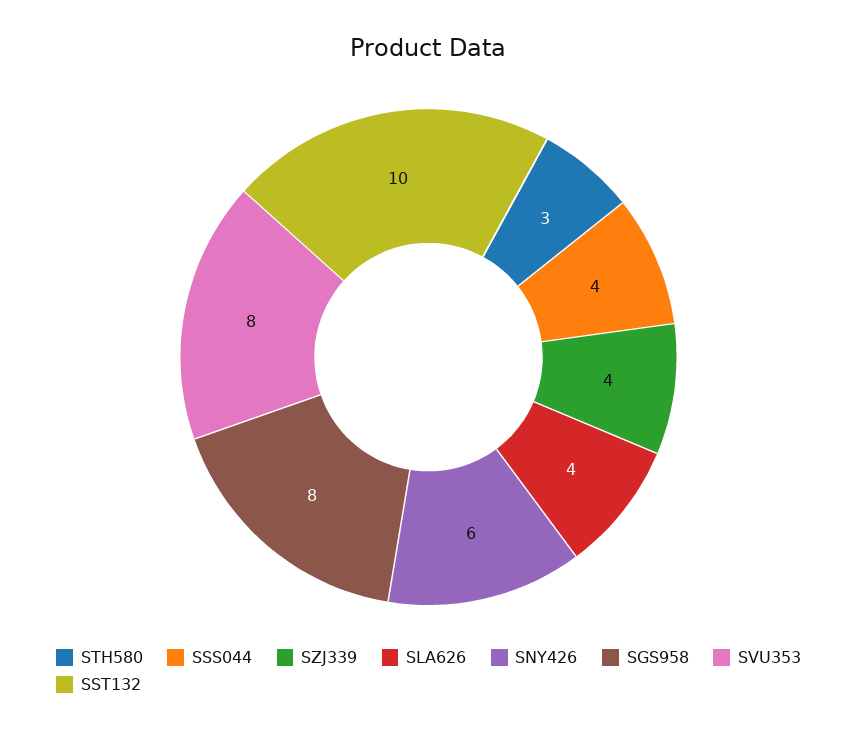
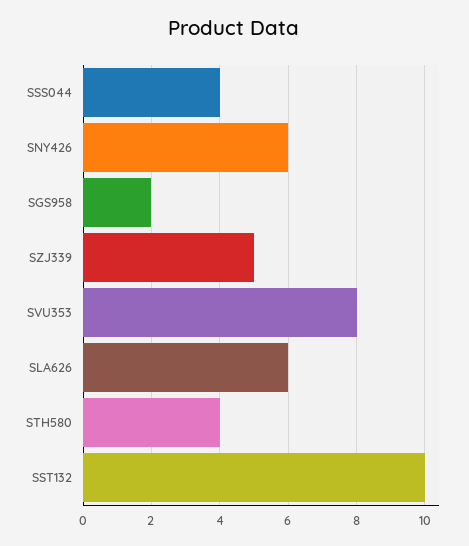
  {
-   "STH580": 3,
+   "STH580": 4,
    "SSS044": 4,
-   "SZJ339": 4,
+   "SZJ339": 5,
-   "SLA626": 4,
+   "SLA626": 6,
    "SNY426": 6,
-   "SGS958": 8,
+   "SGS958": 2,
    "SVU353": 8,
    "SST132": 10
  }

